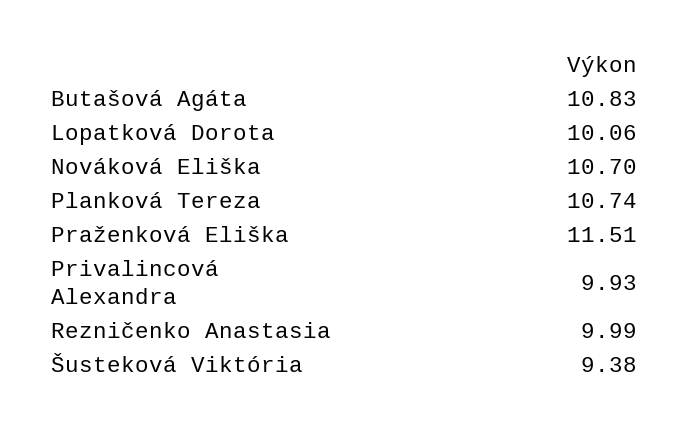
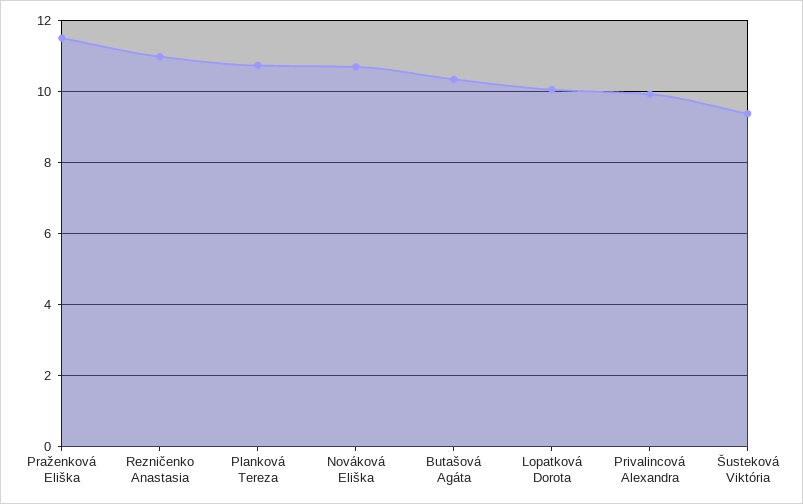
  {
-   "Butašová Agáta": 10.83,
+   "Butašová Agáta": 10.4,
    "Lopatková Dorota": 10.06,
    "Nováková Eliška": 10.7,
    "Planková Tereza": 10.74,
    "Praženková Eliška": 11.51,
    "Privalincová Alexandra": 9.93,
-   "Rezničenko Anastasia": 9.99,
+   "Rezničenko Anastasia": 11,
    "Šusteková Viktória": 9.38
  }

